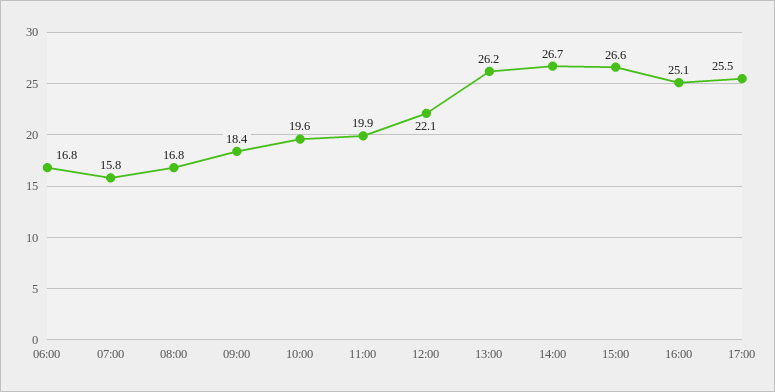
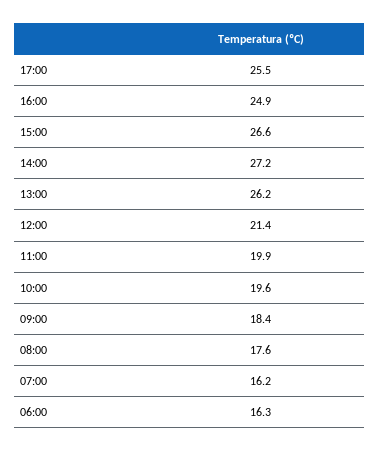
  {
-   "06:00": 16.8,
+   "06:00": 16.3,
-   "07:00": 15.8,
+   "07:00": 16.2,
-   "08:00": 16.8,
+   "08:00": 17.6,
    "09:00": 18.4,
    "10:00": 19.6,
    "11:00": 19.9,
-   "12:00": 22.1,
+   "12:00": 21.4,
    "13:00": 26.2,
-   "14:00": 26.7,
+   "14:00": 27.2,
    "15:00": 26.6,
-   "16:00": 25.1,
+   "16:00": 24.9,
    "17:00": 25.5
  }

